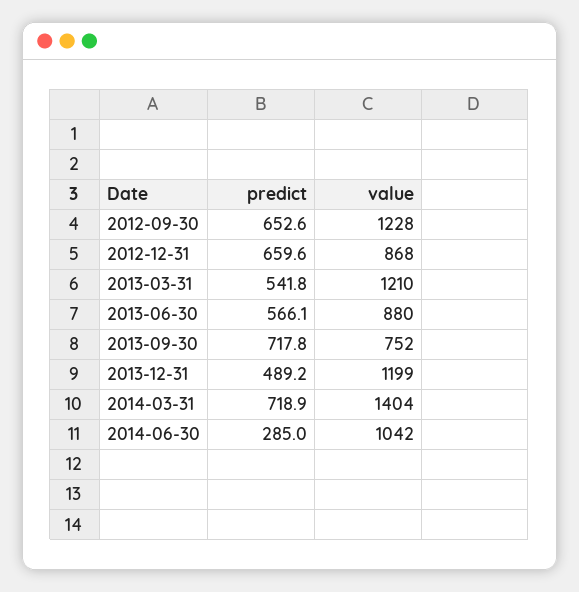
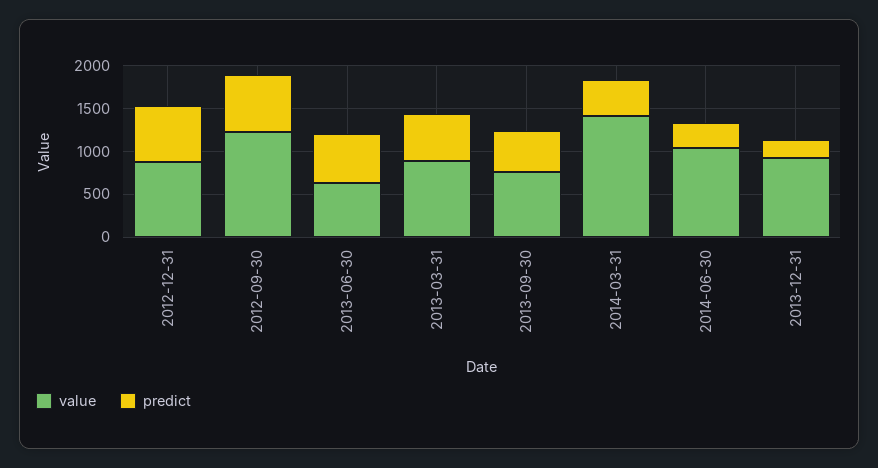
  {
    "predict": {
      "2012-09-30": 652.6,
      "2012-12-31": 659.6,
      "2013-03-31": 541.8,
      "2013-06-30": 566.1,
-     "2013-09-30": 717.8,
+     "2013-09-30": 500,
-     "2013-12-31": 489.2,
+     "2013-12-31": 200,
-     "2014-03-31": 718.9,
+     "2014-03-31": 400,
      "2014-06-30": 285
    },
    "value": {
      "2012-09-30": 1228,
      "2012-12-31": 868,
-     "2013-03-31": 1210,
+     "2013-03-31": 900,
-     "2013-06-30": 880,
+     "2013-06-30": 600,
      "2013-09-30": 752,
-     "2013-12-31": 1199,
+     "2013-12-31": 900,
      "2014-03-31": 1404,
      "2014-06-30": 1042
    }
  }

